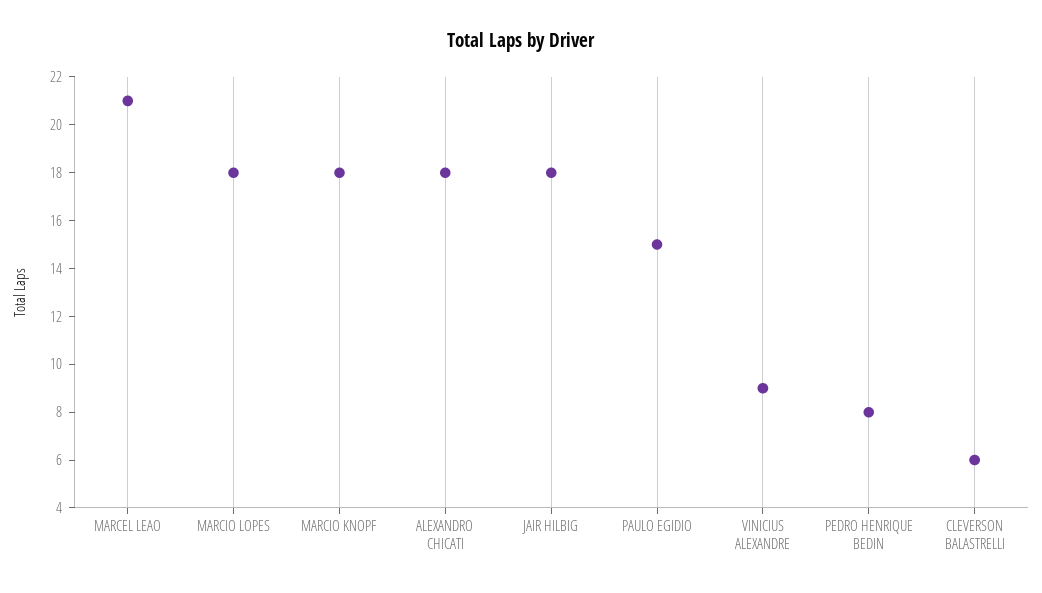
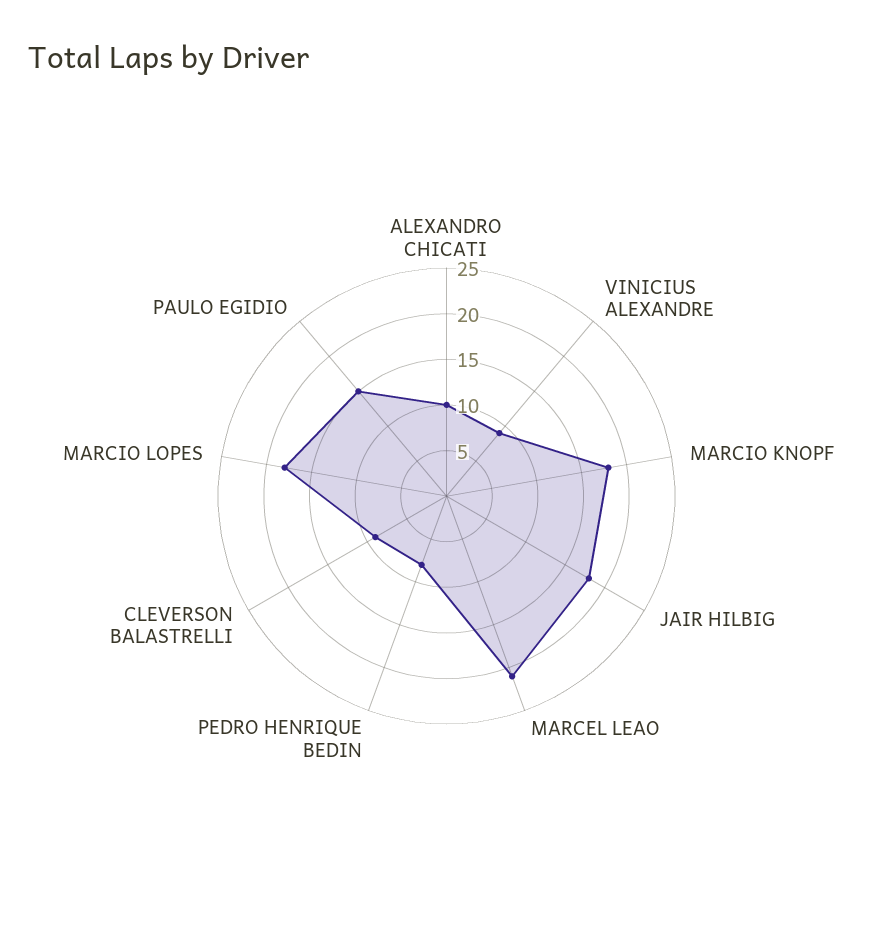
  {
    "MARCEL LEAO": 21,
    "MARCIO LOPES": 18,
    "MARCIO KNOPF": 18,
-   "ALEXANDRO CHICATI": 18,
+   "ALEXANDRO CHICATI": 10,
    "JAIR HILBIG": 18,
    "PAULO EGIDIO": 15,
    "VINICIUS ALEXANDRE": 9,
    "PEDRO HENRIQUE BEDIN": 8,
-   "CLEVERSON BALASTRELLI": 6
+   "CLEVERSON BALASTRELLI": 9
  }

